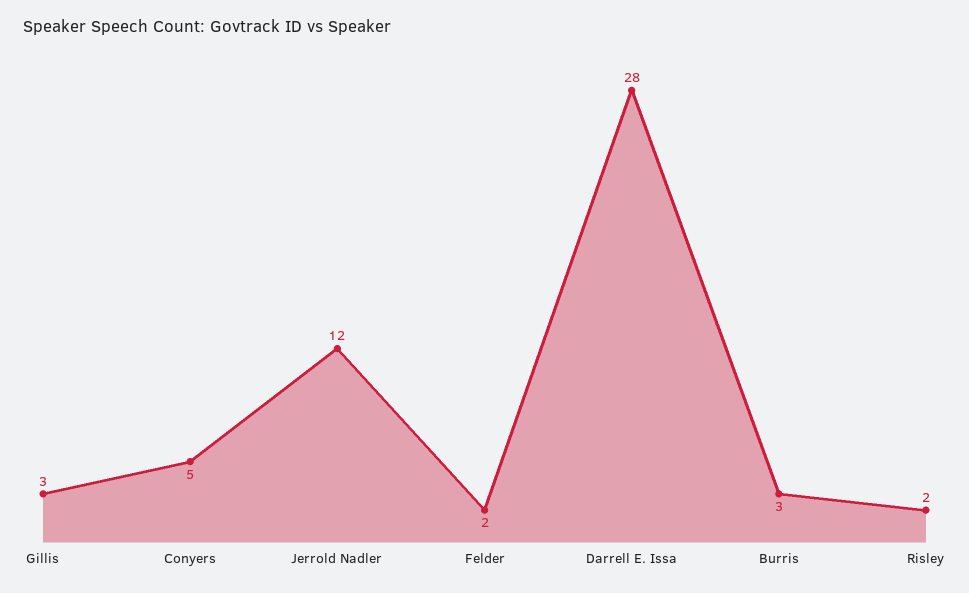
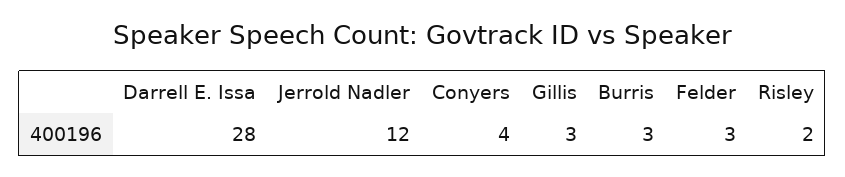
  {
    "Gillis": 3,
-   "Conyers": 5,
+   "Conyers": 4,
    "Jerrold Nadler": 12,
-   "Felder": 2,
+   "Felder": 3,
    "Darrell E. Issa": 28,
    "Burris": 3,
    "Risley": 2
  }

